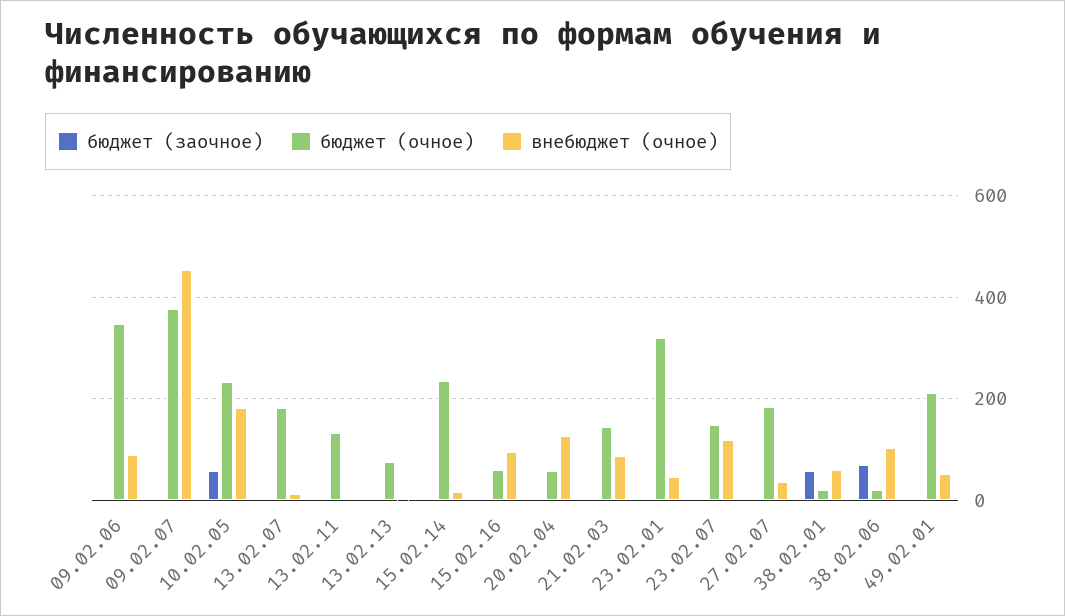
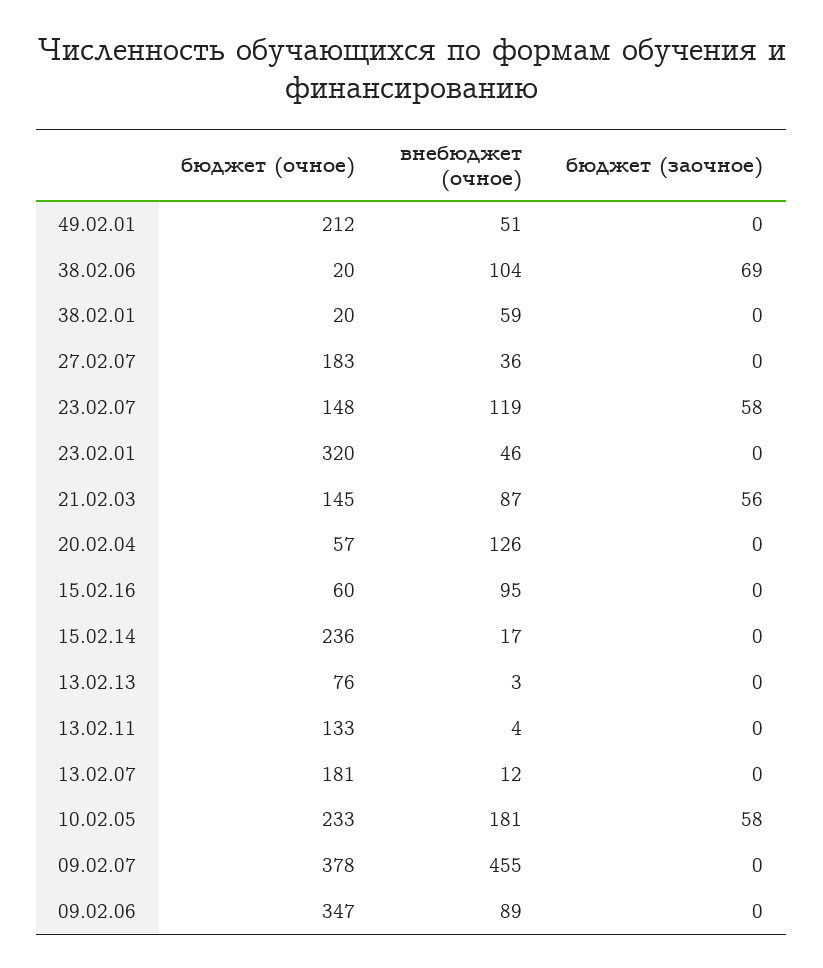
  {
    "бюджет (заочное)": {
      "09.02.06": 0,
      "09.02.07": 0,
      "10.02.05": 58,
      "13.02.07": 0,
      "13.02.11": 0,
      "13.02.13": 0,
      "15.02.14": 0,
      "15.02.16": 0,
      "20.02.04": 0,
-     "21.02.03": 0,
+     "21.02.03": 56,
      "23.02.01": 0,
-     "23.02.07": 0,
+     "23.02.07": 58,
      "27.02.07": 0,
-     "38.02.01": 60,
+     "38.02.01": 0,
      "38.02.06": 69,
      "49.02.01": 0
    },
    "бюджет (очное)": {
      "09.02.06": 347,
      "09.02.07": 378,
      "10.02.05": 233,
      "13.02.07": 181,
      "13.02.11": 133,
      "13.02.13": 76,
      "15.02.14": 236,
      "15.02.16": 60,
      "20.02.04": 57,
      "21.02.03": 145,
      "23.02.01": 320,
      "23.02.07": 148,
      "27.02.07": 183,
      "38.02.01": 20,
      "38.02.06": 20,
      "49.02.01": 212
    },
    "внебюджет (очное)": {
      "09.02.06": 89,
      "09.02.07": 455,
      "10.02.05": 181,
      "13.02.07": 12,
      "13.02.11": 4,
      "13.02.13": 3,
      "15.02.14": 17,
      "15.02.16": 95,
      "20.02.04": 126,
      "21.02.03": 87,
      "23.02.01": 46,
      "23.02.07": 119,
      "27.02.07": 36,
      "38.02.01": 59,
      "38.02.06": 104,
      "49.02.01": 51
    }
  }

